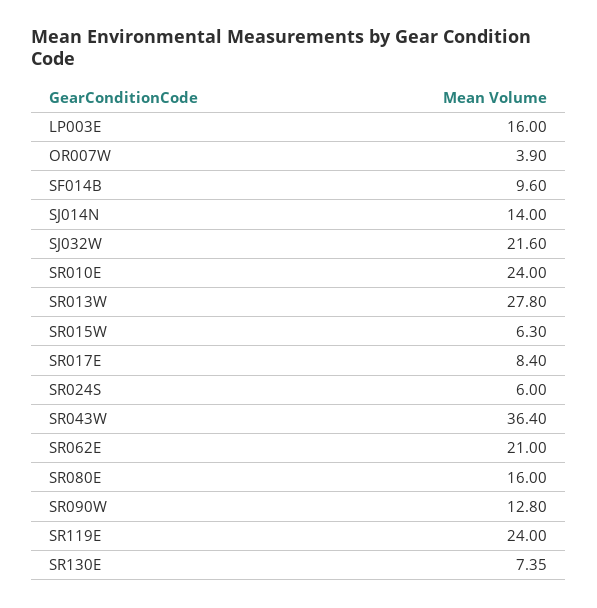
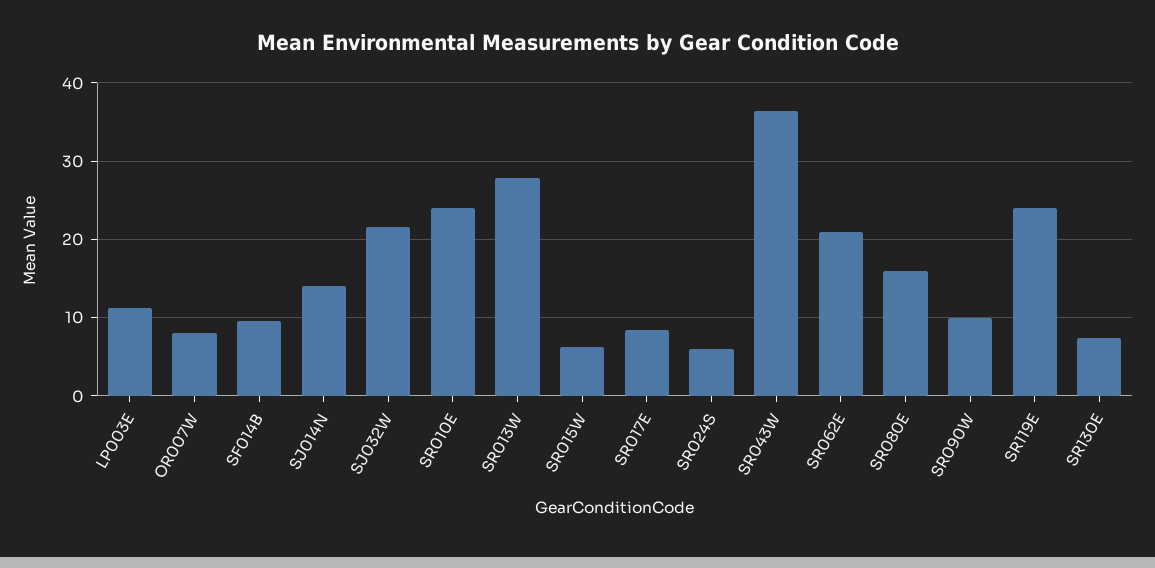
  {
-   "LP003E": 16,
+   "LP003E": 11,
-   "OR007W": 3.9,
+   "OR007W": 8,
    "SF014B": 9.6,
    "SJ014N": 14,
    "SJ032W": 21.6,
    "SR010E": 24,
    "SR013W": 27.8,
    "SR015W": 6.3,
    "SR017E": 8.4,
    "SR024S": 6,
    "SR043W": 36.4,
    "SR062E": 21,
    "SR080E": 16,
-   "SR090W": 12.8,
+   "SR090W": 10,
    "SR119E": 24,
    "SR130E": 7.35
  }

